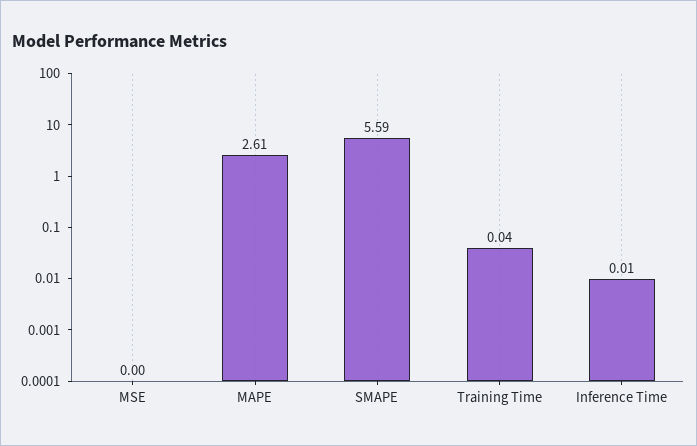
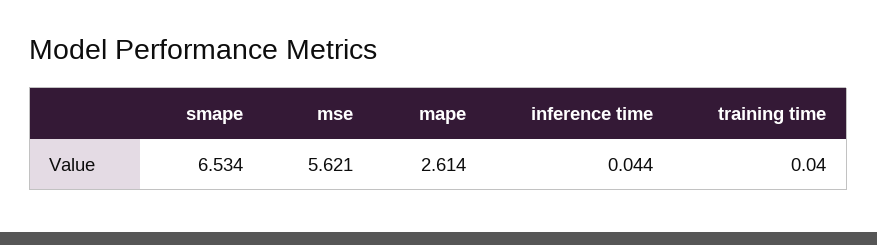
  {
-   "MSE": 0,
+   "MSE": 5.621,
    "MAPE": 2.614,
-   "SMAPE": 5.59,
+   "SMAPE": 6.534,
    "Training Time": 0.04,
-   "Inference Time": 0.01
+   "Inference Time": 0.044
  }

